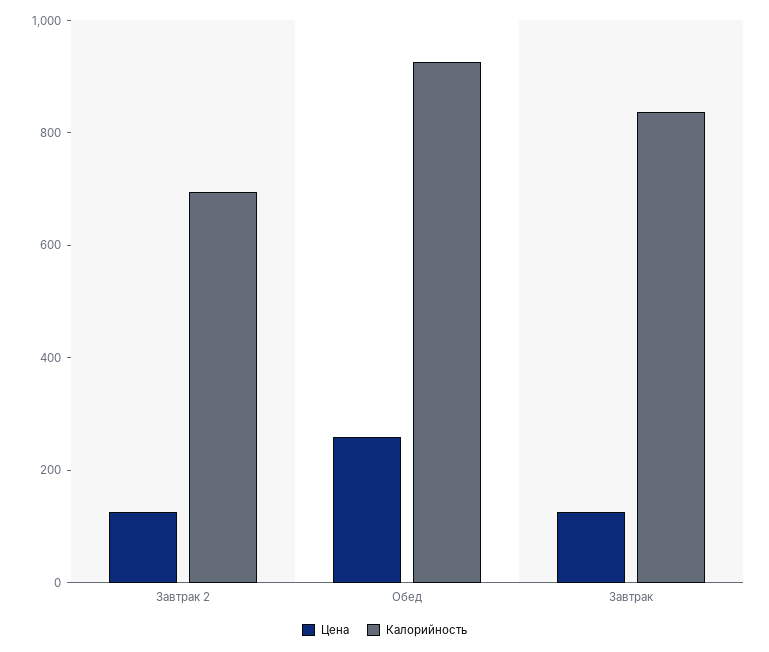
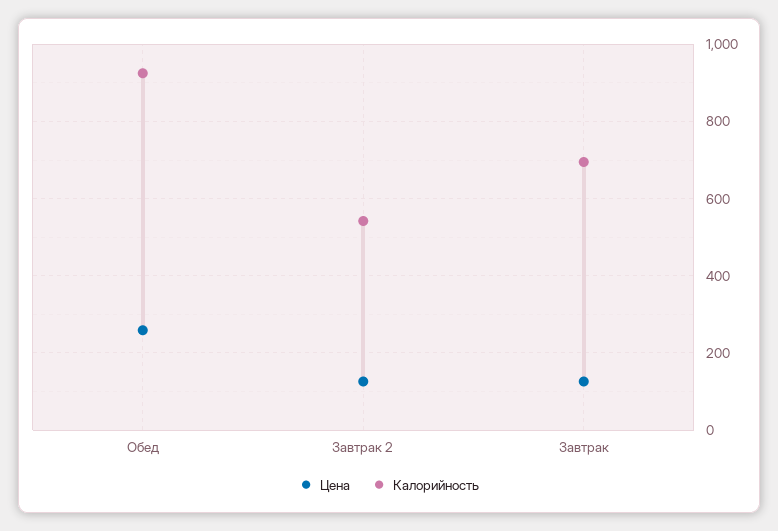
  {
    "Цена": {
      "Завтрак 2": 120,
      "Обед": 260,
      "Завтрак": 120
    },
    "Калорийность": {
-     "Завтрак 2": 700,
+     "Завтрак 2": 540,
      "Обед": 920,
-     "Завтрак": 850
+     "Завтрак": 700
    }
  }

